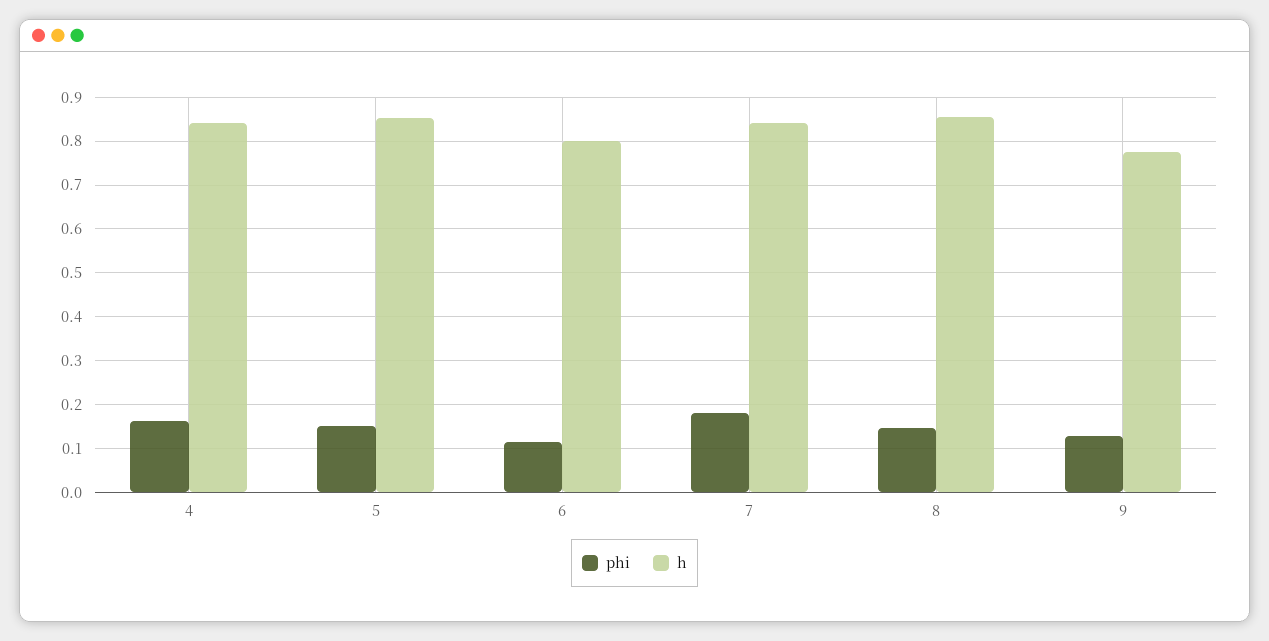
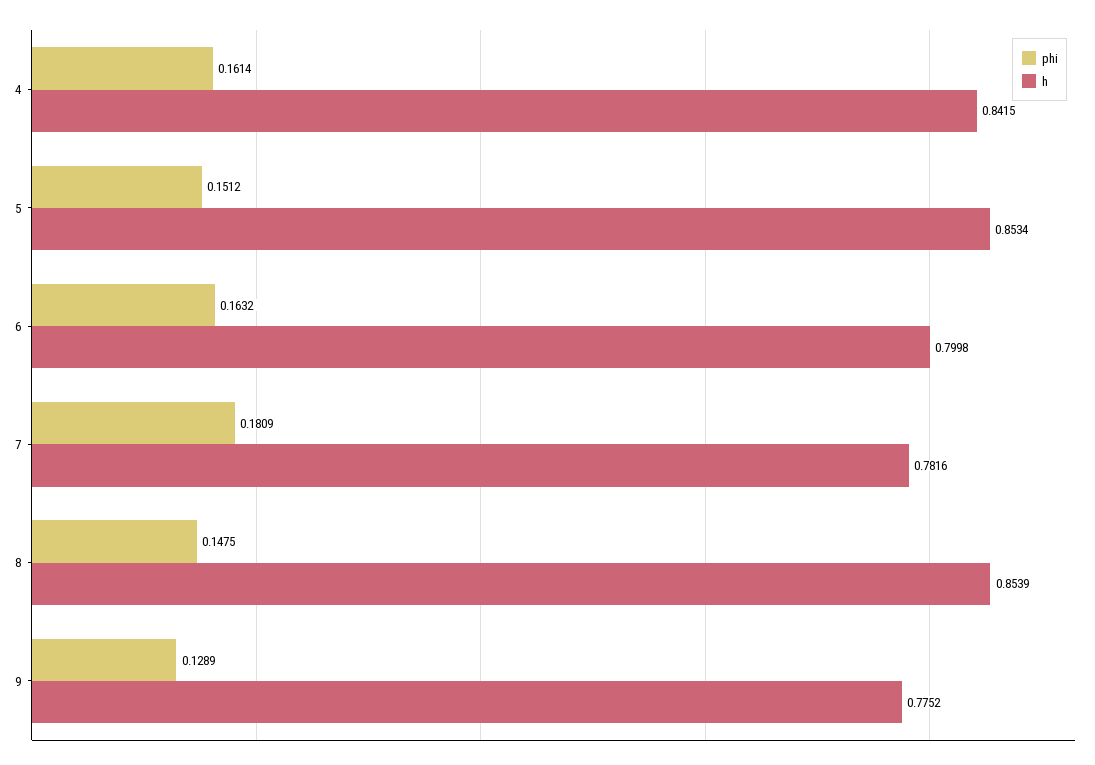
  {
    "phi": {
      "4": 0.1614,
      "5": 0.1512,
-     "6": 0.12,
+     "6": 0.1632,
      "7": 0.1809,
      "8": 0.1475,
      "9": 0.1289
    },
    "h": {
      "4": 0.8415,
      "5": 0.8534,
      "6": 0.7998,
-     "7": 0.84,
+     "7": 0.7816,
      "8": 0.8539,
      "9": 0.7752
    }
  }

